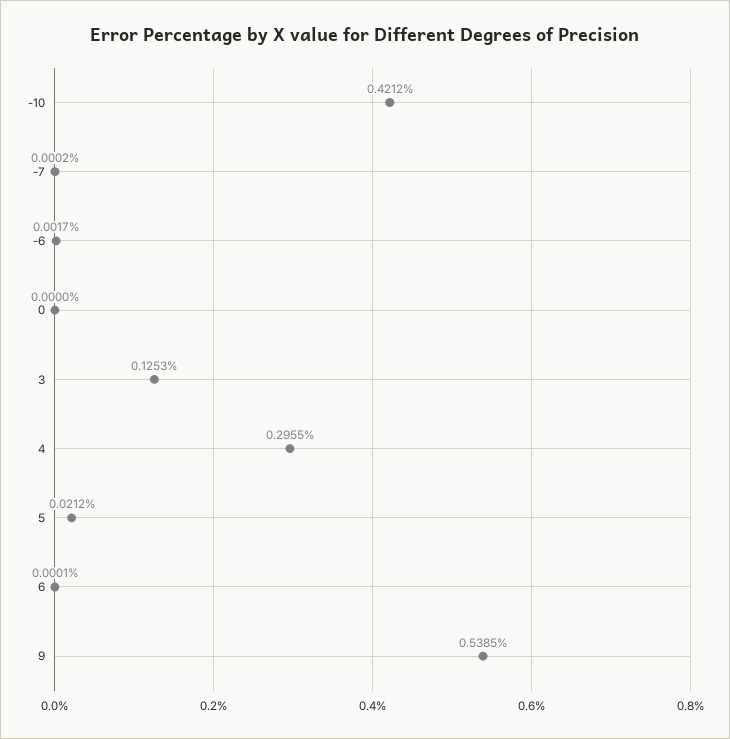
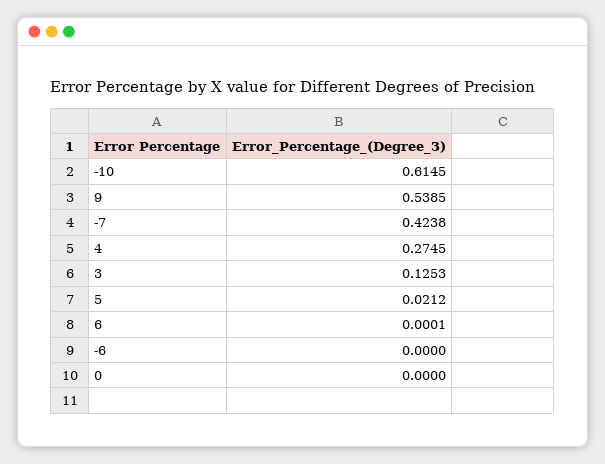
  {
-   "-10": 0.4212,
+   "-10": 0.6145,
-   "-7": 0.0002,
+   "-7": 0.4238,
-   "-6": 0.0017,
+   "-6": 0,
    "0": 0,
    "3": 0.1253,
-   "4": 0.2955,
+   "4": 0.2745,
    "5": 0.0212,
    "6": 0.0001,
    "9": 0.5385
  }

